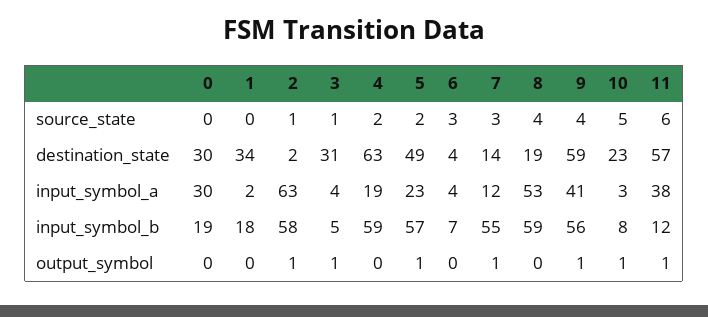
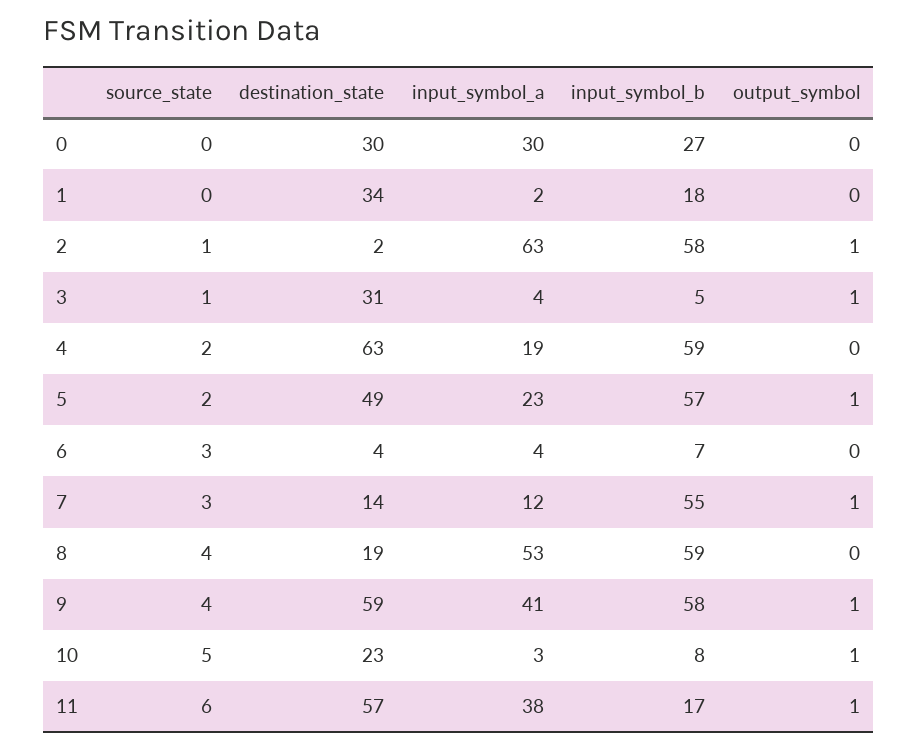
  {
    "0": {
      "source_state": 0,
      "destination_state": 30,
      "input_symbol_a": 30,
-     "input_symbol_b": 19,
+     "input_symbol_b": 27,
      "output_symbol": 0
    },
    "1": {
      "source_state": 0,
      "destination_state": 34,
      "input_symbol_a": 2,
      "input_symbol_b": 18,
      "output_symbol": 0
    },
    "2": {
      "source_state": 1,
      "destination_state": 2,
      "input_symbol_a": 63,
      "input_symbol_b": 58,
      "output_symbol": 1
    },
    "3": {
      "source_state": 1,
      "destination_state": 31,
      "input_symbol_a": 4,
      "input_symbol_b": 5,
      "output_symbol": 1
    },
    "4": {
      "source_state": 2,
      "destination_state": 63,
      "input_symbol_a": 19,
      "input_symbol_b": 59,
      "output_symbol": 0
    },
    "5": {
      "source_state": 2,
      "destination_state": 49,
      "input_symbol_a": 23,
      "input_symbol_b": 57,
      "output_symbol": 1
    },
    "6": {
      "source_state": 3,
      "destination_state": 4,
      "input_symbol_a": 4,
      "input_symbol_b": 7,
      "output_symbol": 0
    },
    "7": {
      "source_state": 3,
      "destination_state": 14,
      "input_symbol_a": 12,
      "input_symbol_b": 55,
      "output_symbol": 1
    },
    "8": {
      "source_state": 4,
      "destination_state": 19,
      "input_symbol_a": 53,
      "input_symbol_b": 59,
      "output_symbol": 0
    },
    "9": {
      "source_state": 4,
      "destination_state": 59,
      "input_symbol_a": 41,
-     "input_symbol_b": 56,
+     "input_symbol_b": 58,
      "output_symbol": 1
    },
    "10": {
      "source_state": 5,
      "destination_state": 23,
      "input_symbol_a": 3,
      "input_symbol_b": 8,
      "output_symbol": 1
    },
    "11": {
      "source_state": 6,
      "destination_state": 57,
      "input_symbol_a": 38,
-     "input_symbol_b": 12,
+     "input_symbol_b": 17,
      "output_symbol": 1
    }
  }

